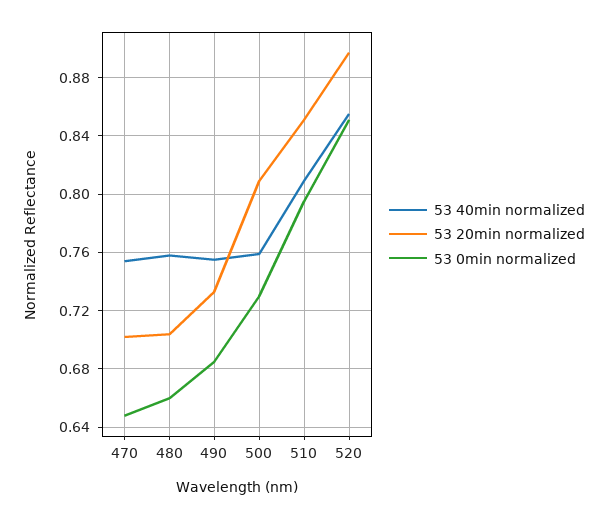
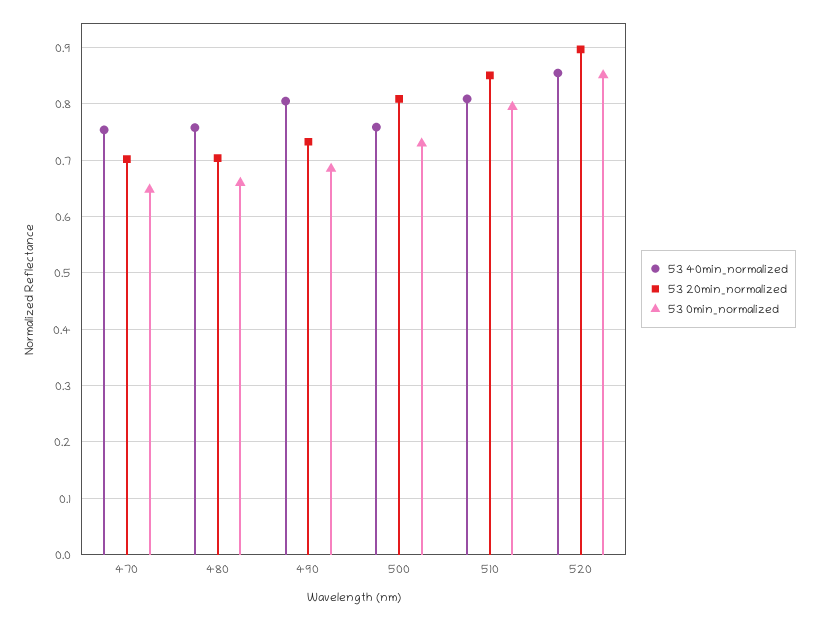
  {
    "53 40min normalized": {
      "470": 0.755,
      "480": 0.76,
-     "490": 0.755,
+     "490": 0.8,
      "500": 0.76,
      "510": 0.81,
      "520": 0.855
    },
    "53 20min normalized": {
      "470": 0.7,
      "480": 0.705,
      "490": 0.735,
      "500": 0.81,
      "510": 0.85,
      "520": 0.895
    },
    "53 0min normalized": {
      "470": 0.65,
      "480": 0.66,
      "490": 0.685,
      "500": 0.73,
      "510": 0.795,
      "520": 0.85
    }
  }

